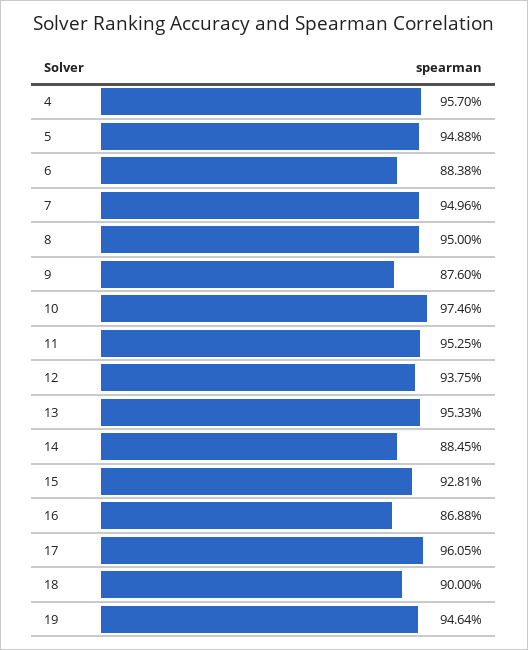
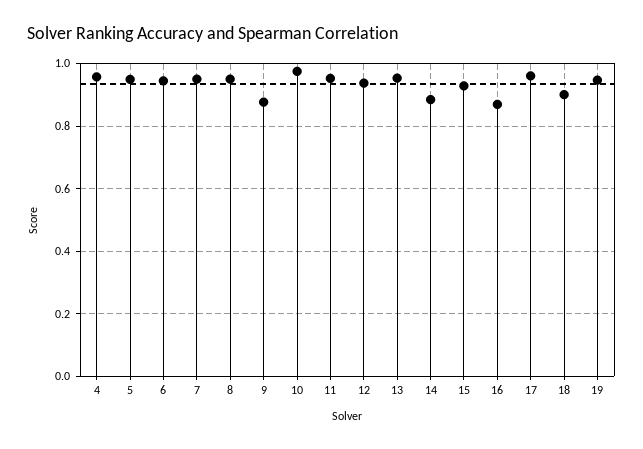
  {
    "4": 0.957,
    "5": 0.9488,
-   "6": 0.8838,
+   "6": 0.94,
    "7": 0.9496,
    "8": 0.95,
    "9": 0.876,
    "10": 0.9746,
    "11": 0.9525,
    "12": 0.9375,
    "13": 0.9533,
    "14": 0.8845,
    "15": 0.9281,
    "16": 0.8688,
    "17": 0.9605,
    "18": 0.9,
    "19": 0.9464
  }

